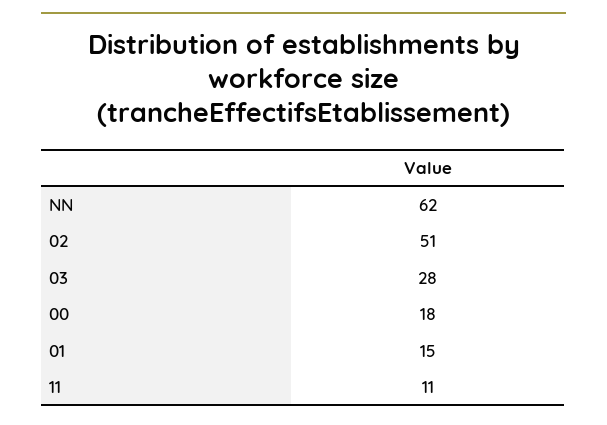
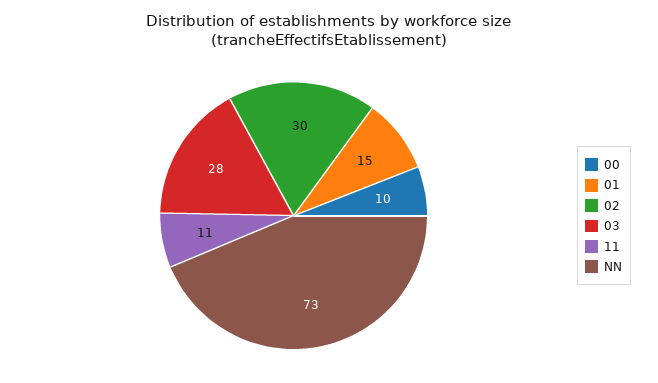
  {
-   "NN": 62,
+   "NN": 73,
-   "02": 51,
+   "02": 30,
    "03": 28,
-   "00": 18,
+   "00": 10,
    "01": 15,
    "11": 11
  }

